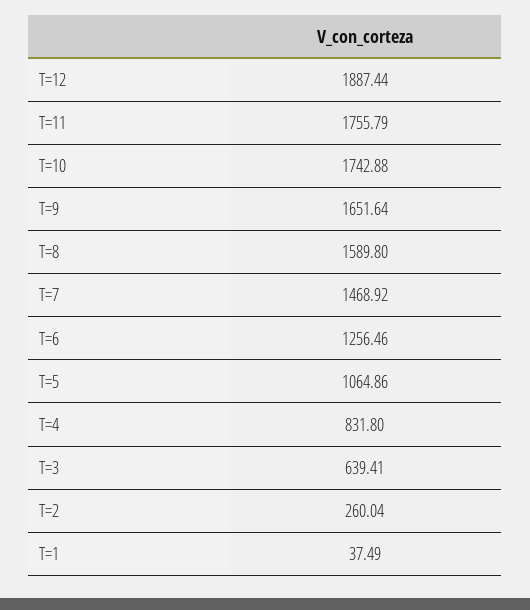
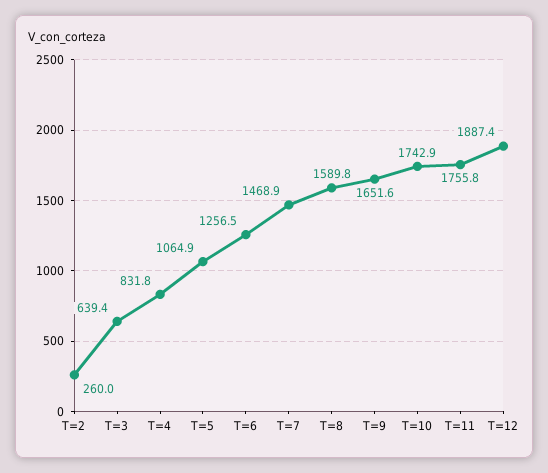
  {
    "T=12": 1887.44,
    "T=11": 1755.79,
    "T=10": 1742.88,
    "T=9": 1651.64,
    "T=8": 1589.8,
    "T=7": 1468.92,
    "T=6": 1256.46,
    "T=5": 1064.86,
    "T=4": 831.8,
    "T=3": 639.41,
-   "T=2": 260.04,
+   "T=2": 260.04
-   "T=1": 37.49
  }

